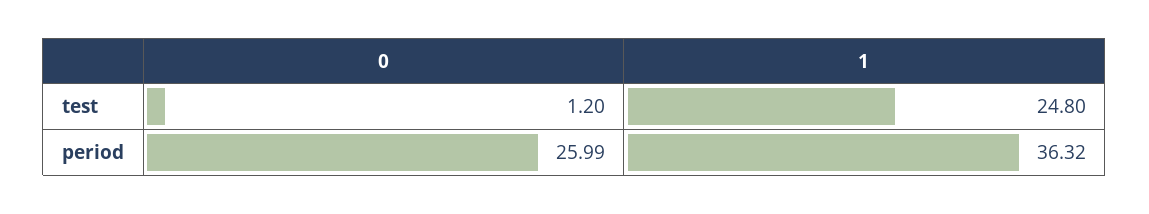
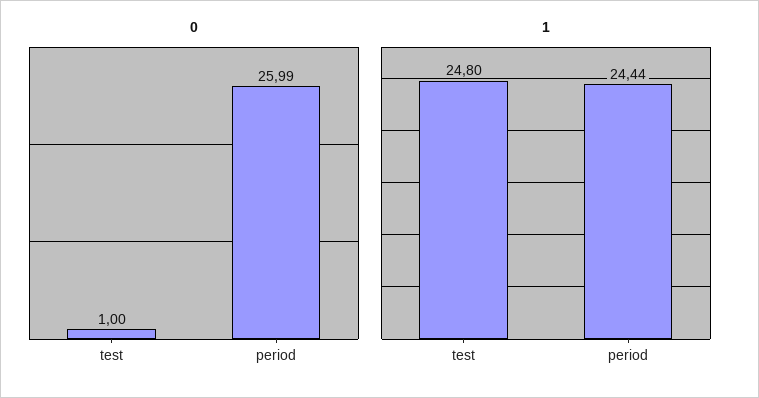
  {
    "0": {
-     "test": 1.2,
+     "test": 1,
      "period": 25.99
    },
    "1": {
      "test": 24.8,
-     "period": 36.32
+     "period": 24.44
    }
  }

